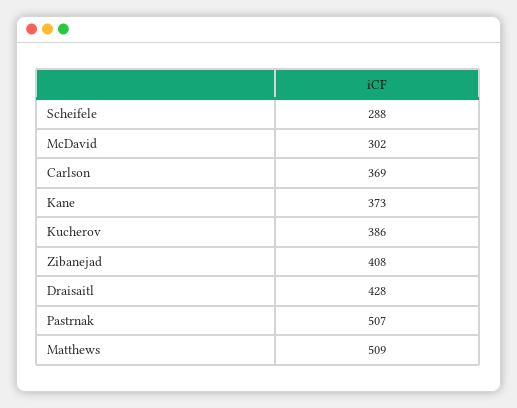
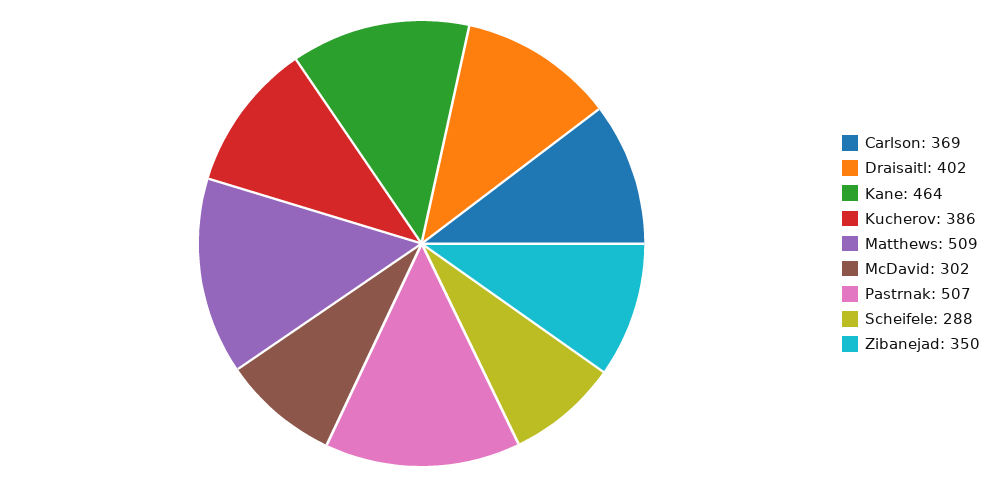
  {
    "Scheifele": 288,
    "McDavid": 302,
    "Carlson": 369,
-   "Kane": 373,
+   "Kane": 464,
    "Kucherov": 386,
-   "Zibanejad": 408,
+   "Zibanejad": 350,
-   "Draisaitl": 428,
+   "Draisaitl": 402,
    "Pastrnak": 507,
    "Matthews": 509
  }

